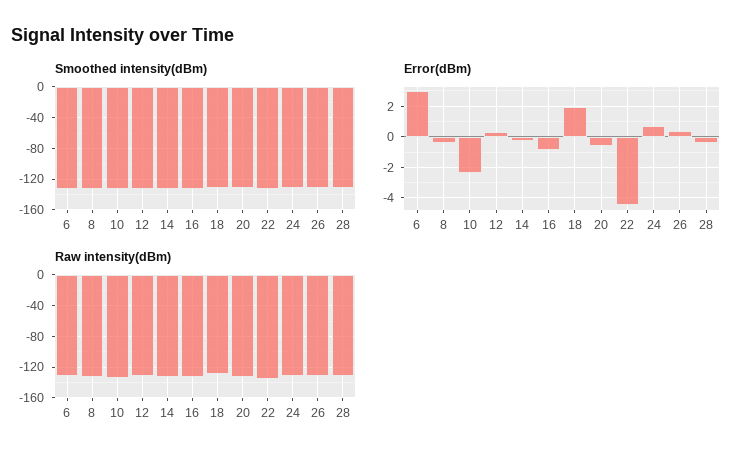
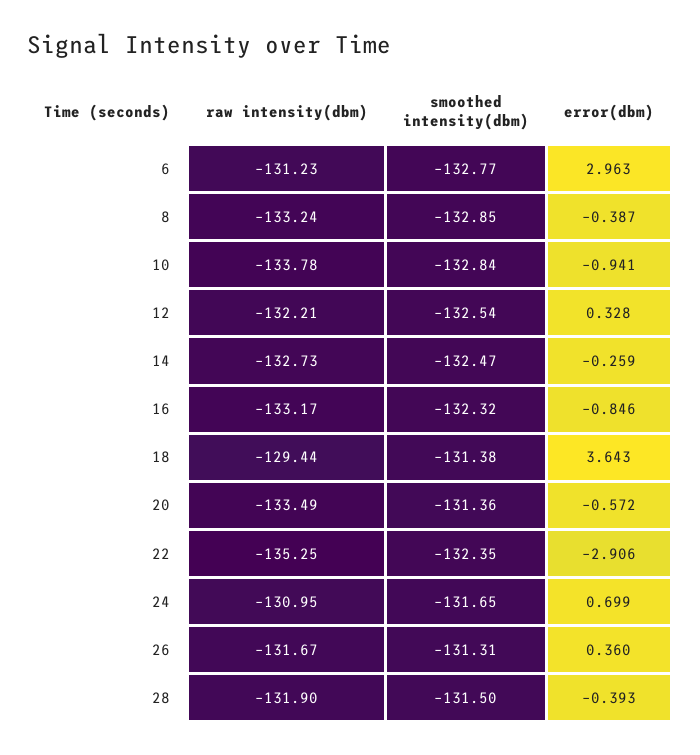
  {
    "Smoothed intensity(dBm)": {
      "6": -132.77,
      "8": -132.85,
      "10": -132.84,
      "12": -132.54,
      "14": -132.47,
      "16": -132.32,
      "18": -131.38,
      "20": -131.36,
      "22": -132.35,
      "24": -131.65,
      "26": -131.31,
      "28": -131.5
    },
    "Error(dBm)": {
      "6": 2.963,
      "8": -0.387,
-     "10": -2.5,
+     "10": -0.941,
      "12": 0.328,
      "14": -0.259,
      "16": -0.846,
-     "18": 2,
+     "18": 3.643,
      "20": -0.572,
-     "22": -4.5,
+     "22": -2.906,
      "24": 0.699,
      "26": 0.36,
      "28": -0.393
    },
    "Raw intensity(dBm)": {
      "6": -131.23,
      "8": -133.24,
      "10": -133.78,
      "12": -132.21,
      "14": -132.73,
      "16": -133.17,
      "18": -129.44,
      "20": -133.49,
      "22": -135.25,
      "24": -130.95,
      "26": -131.67,
      "28": -131.9
    }
  }

